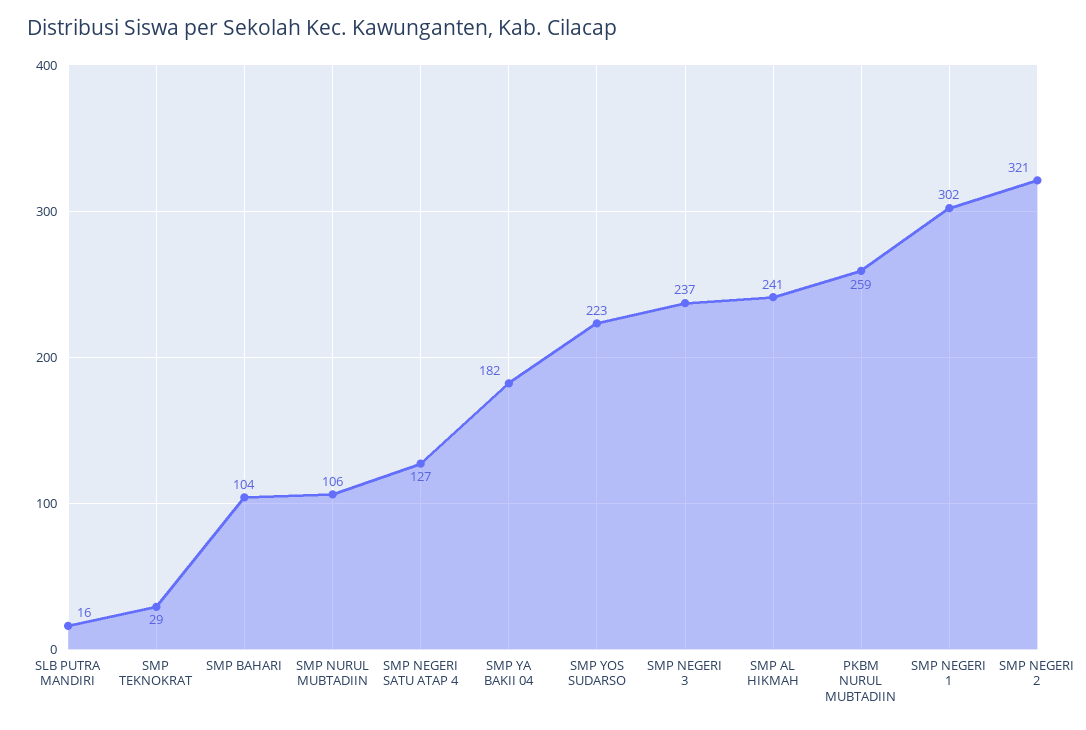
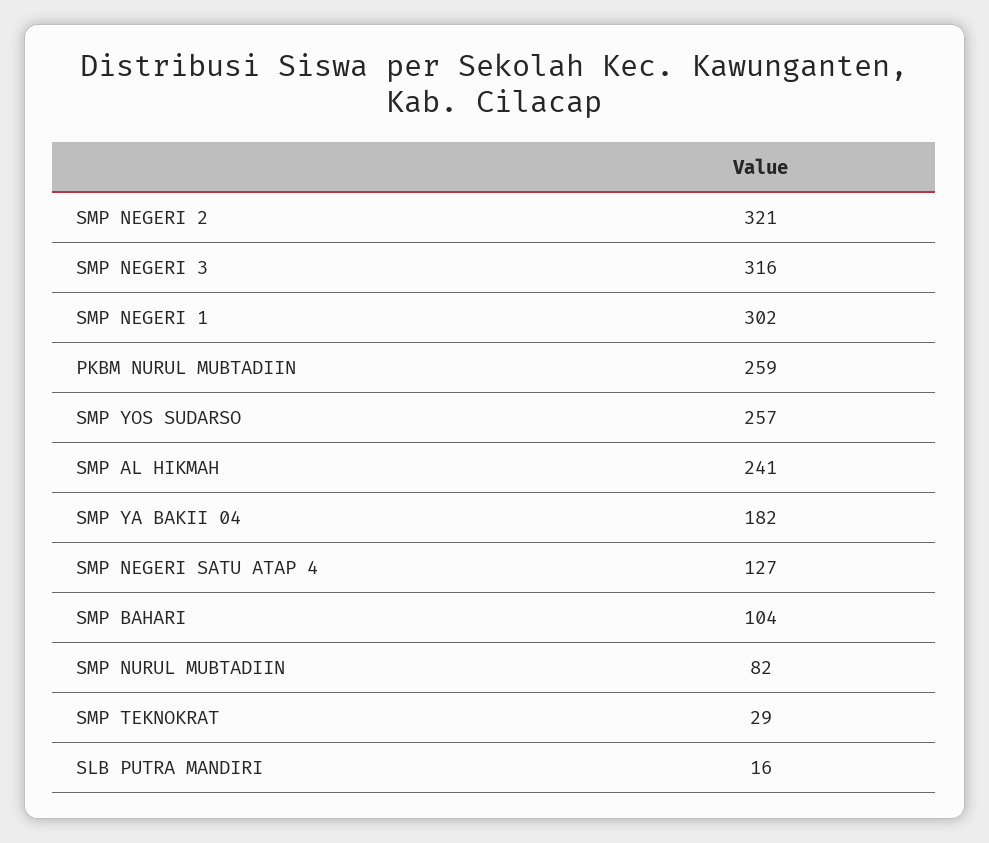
  {
    "SLB PUTRA MANDIRI": 16,
    "SMP TEKNOKRAT": 29,
    "SMP BAHARI": 104,
-   "SMP NURUL MUBTADIIN": 106,
+   "SMP NURUL MUBTADIIN": 82,
    "SMP NEGERI SATU ATAP 4": 127,
    "SMP YA BAKII 04": 182,
-   "SMP YOS SUDARSO": 223,
+   "SMP YOS SUDARSO": 257,
-   "SMP NEGERI 3": 237,
+   "SMP NEGERI 3": 316,
    "SMP AL HIKMAH": 241,
    "PKBM NURUL MUBTADIIN": 259,
    "SMP NEGERI 1": 302,
    "SMP NEGERI 2": 321
  }

